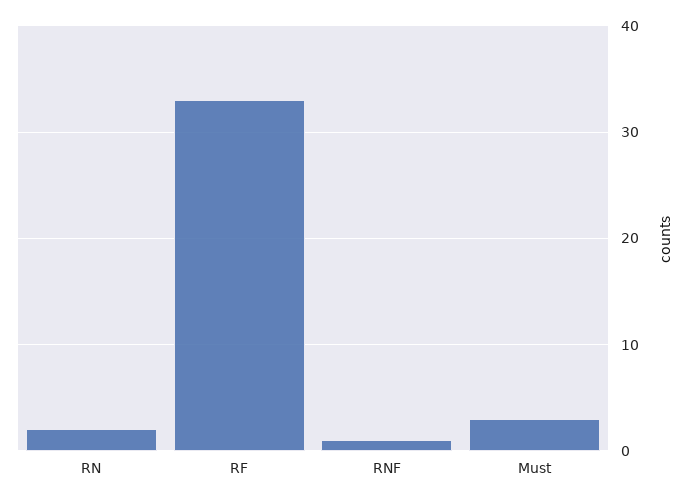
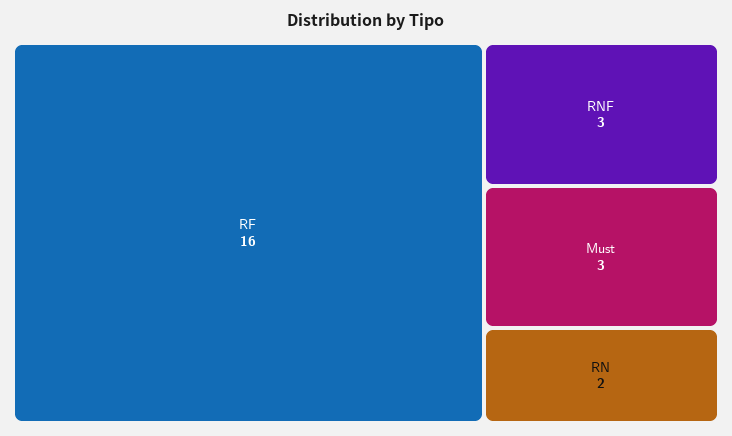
  {
    "RN": 2,
-   "RF": 33,
+   "RF": 16,
-   "RNF": 1,
+   "RNF": 3,
    "Must": 3
  }

